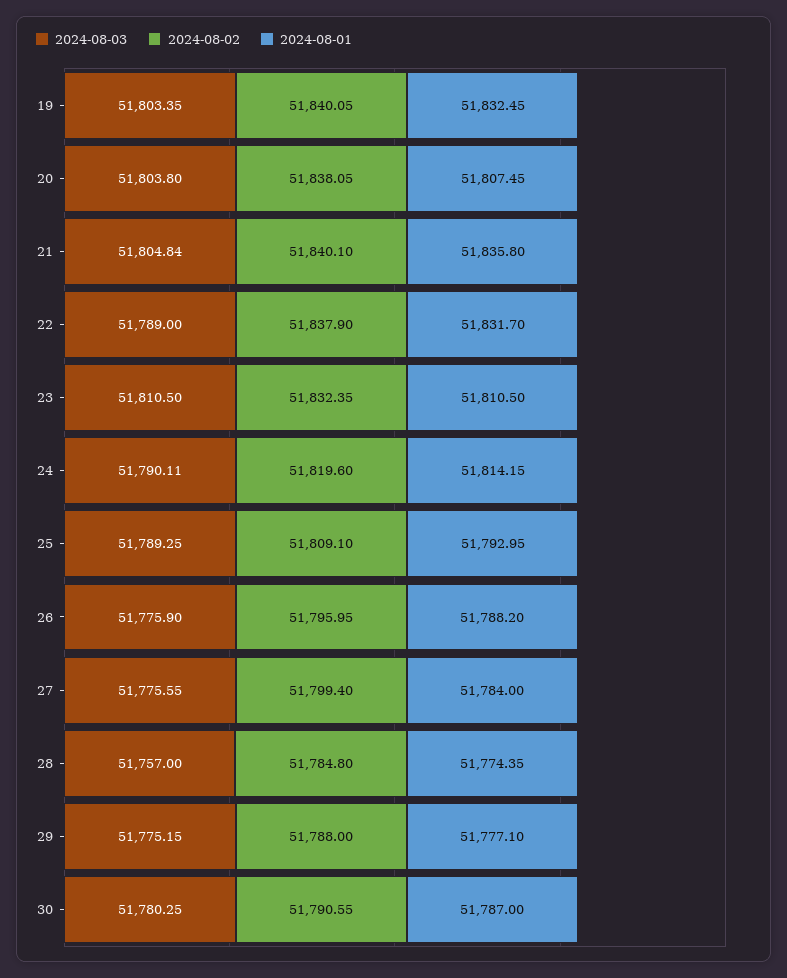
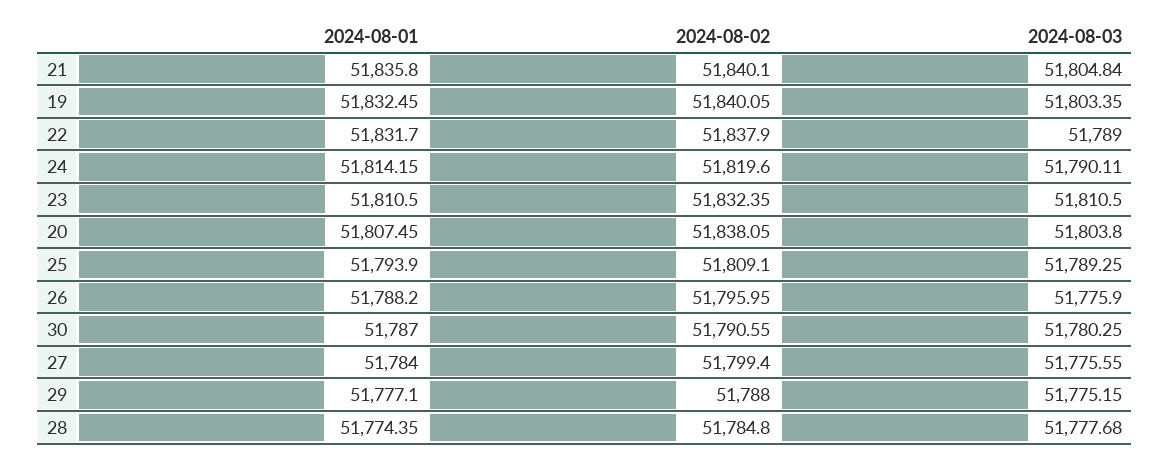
  {
    "2024-08-03": {
      "19": 51803.35,
      "20": 51803.8,
      "21": 51804.84,
      "22": 51789,
      "23": 51810.5,
      "24": 51790.11,
      "25": 51789.25,
      "26": 51775.9,
      "27": 51775.55,
-     "28": 51757,
+     "28": 51777.68,
      "29": 51775.15,
      "30": 51780.25
    },
    "2024-08-02": {
      "19": 51840.05,
      "20": 51838.05,
      "21": 51840.1,
      "22": 51837.9,
      "23": 51832.35,
      "24": 51819.6,
      "25": 51809.1,
      "26": 51795.95,
      "27": 51799.4,
      "28": 51784.8,
      "29": 51788,
      "30": 51790.55
    },
    "2024-08-01": {
      "19": 51832.45,
      "20": 51807.45,
      "21": 51835.8,
      "22": 51831.7,
      "23": 51810.5,
      "24": 51814.15,
-     "25": 51792.95,
+     "25": 51793.9,
      "26": 51788.2,
      "27": 51784,
      "28": 51774.35,
      "29": 51777.1,
      "30": 51787
    }
  }

